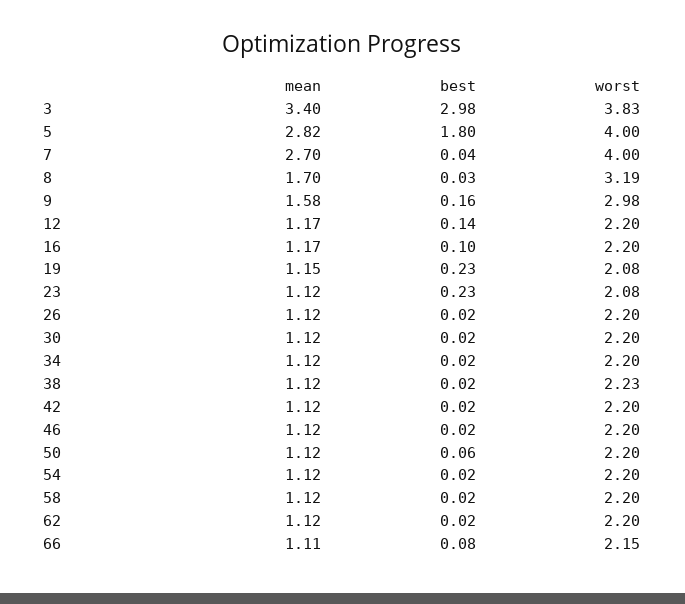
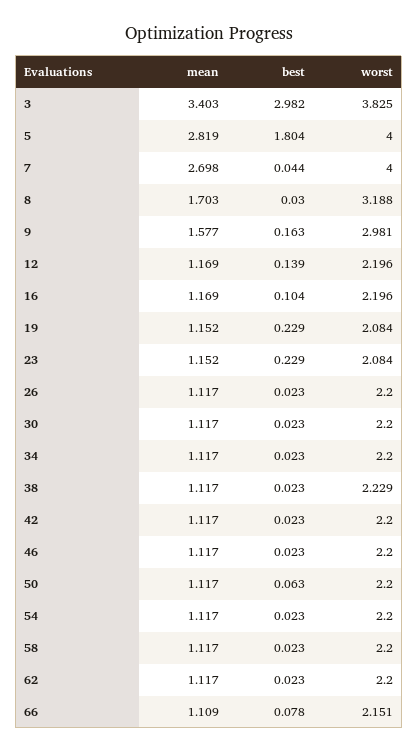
  {
    "mean": {
      "3": 3.403,
      "5": 2.819,
      "7": 2.698,
      "8": 1.703,
      "9": 1.577,
      "12": 1.169,
      "16": 1.169,
      "19": 1.152,
-     "23": 1.12,
+     "23": 1.152,
      "26": 1.117,
      "30": 1.117,
      "34": 1.117,
      "38": 1.117,
      "42": 1.117,
      "46": 1.117,
      "50": 1.117,
      "54": 1.117,
      "58": 1.117,
      "62": 1.117,
      "66": 1.109
    },
    "best": {
      "3": 2.982,
      "5": 1.804,
      "7": 0.044,
      "8": 0.03,
      "9": 0.163,
      "12": 0.139,
      "16": 0.104,
      "19": 0.229,
      "23": 0.229,
      "26": 0.023,
      "30": 0.023,
      "34": 0.023,
      "38": 0.023,
      "42": 0.023,
      "46": 0.023,
      "50": 0.063,
      "54": 0.023,
      "58": 0.023,
      "62": 0.023,
      "66": 0.078
    },
    "worst": {
      "3": 3.825,
      "5": 4,
      "7": 4,
      "8": 3.188,
      "9": 2.981,
      "12": 2.196,
      "16": 2.196,
      "19": 2.084,
      "23": 2.084,
      "26": 2.2,
      "30": 2.2,
      "34": 2.2,
      "38": 2.229,
      "42": 2.2,
      "46": 2.2,
      "50": 2.2,
      "54": 2.2,
      "58": 2.2,
      "62": 2.2,
      "66": 2.151
    }
  }

